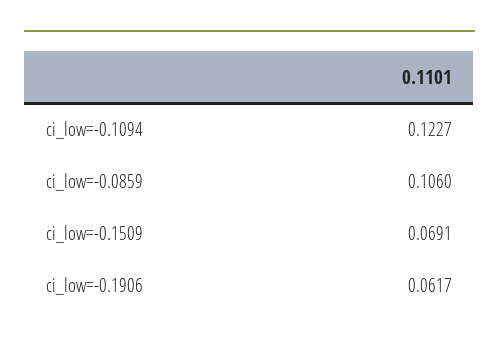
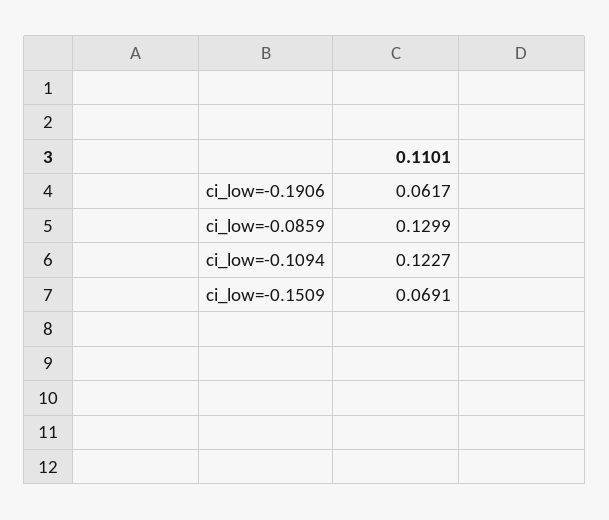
  {
    "ci_low=-0.1094": 0.1227,
-   "ci_low=-0.0859": 0.106,
+   "ci_low=-0.0859": 0.1299,
    "ci_low=-0.1509": 0.0691,
    "ci_low=-0.1906": 0.0617
  }

